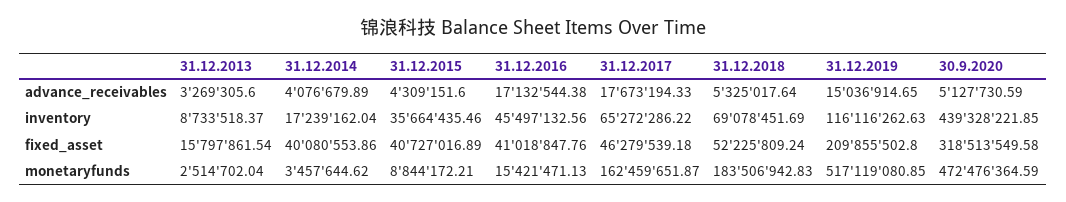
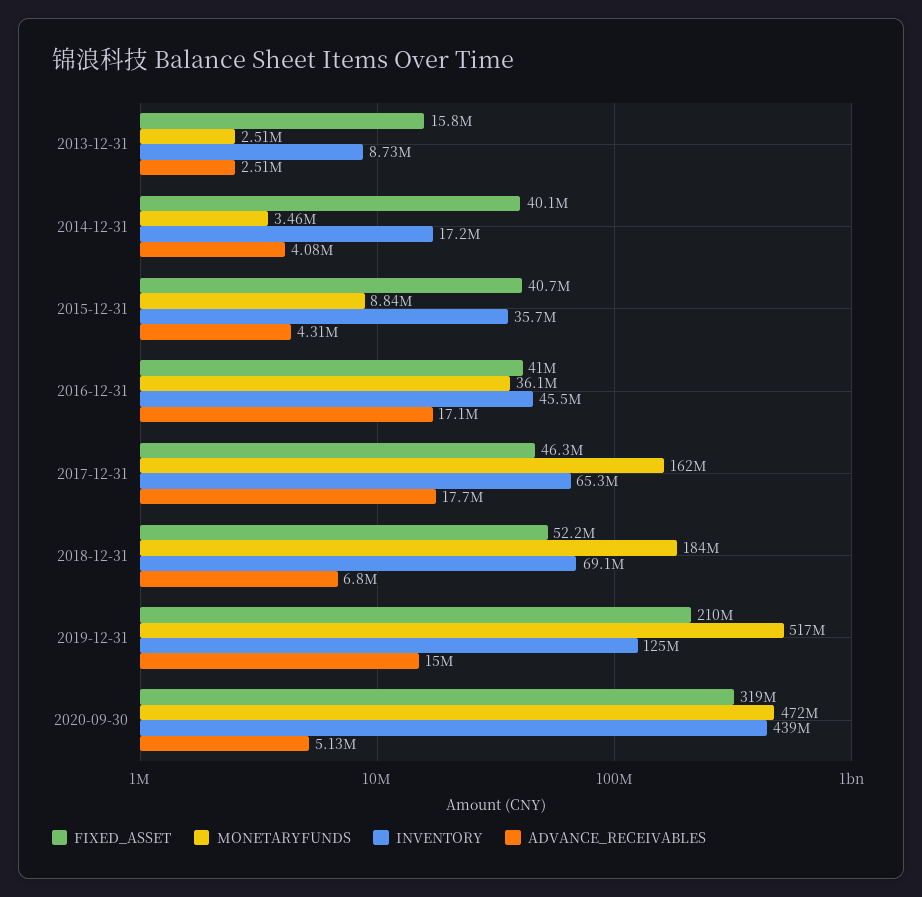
  {
    "advance_receivables": {
-     "31.12.2013": 3269305.6,
+     "31.12.2013": 2510000,
      "31.12.2014": 4076679.89,
      "31.12.2015": 4309151.6,
      "31.12.2016": 17132544.38,
      "31.12.2017": 17673194.33,
-     "31.12.2018": 5325017.64,
+     "31.12.2018": 6800000,
      "31.12.2019": 15036914.65,
      "30.9.2020": 5127730.59
    },
    "inventory": {
      "31.12.2013": 8733518.37,
      "31.12.2014": 17239162.04,
      "31.12.2015": 35664435.46,
      "31.12.2016": 45497132.56,
      "31.12.2017": 65272286.22,
      "31.12.2018": 69078451.69,
-     "31.12.2019": 116116262.63,
+     "31.12.2019": 125000000,
      "30.9.2020": 439328221.85
    },
    "fixed_asset": {
      "31.12.2013": 15797861.54,
      "31.12.2014": 40080553.86,
      "31.12.2015": 40727016.89,
      "31.12.2016": 41018847.76,
      "31.12.2017": 46279539.18,
      "31.12.2018": 52225809.24,
      "31.12.2019": 209855502.8,
      "30.9.2020": 318513549.58
    },
    "monetaryfunds": {
      "31.12.2013": 2514702.04,
      "31.12.2014": 3457644.62,
      "31.12.2015": 8844172.21,
-     "31.12.2016": 15421471.13,
+     "31.12.2016": 36100000,
      "31.12.2017": 162459651.87,
      "31.12.2018": 183506942.83,
      "31.12.2019": 517119080.85,
      "30.9.2020": 472476364.59
    }
  }

